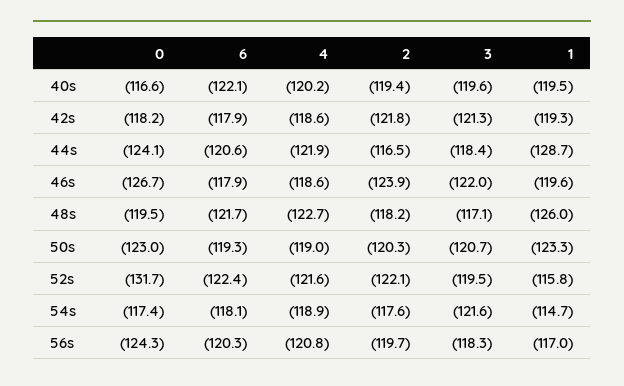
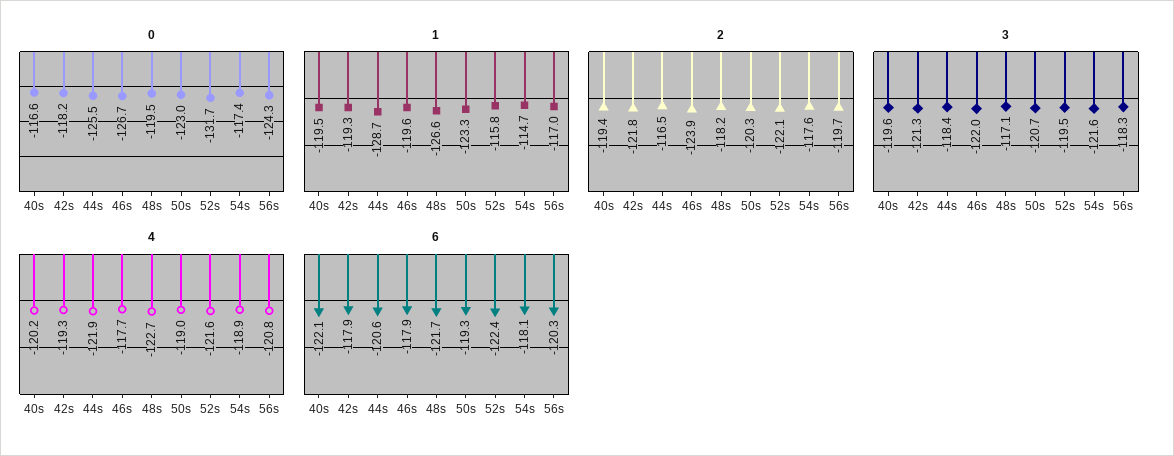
  {
    "0": {
      "40s": -116.6,
      "42s": -118.2,
-     "44s": -124.1,
+     "44s": -125.5,
      "46s": -126.7,
      "48s": -119.5,
      "50s": -123,
      "52s": -131.7,
      "54s": -117.4,
      "56s": -124.3
    },
    "6": {
      "40s": -122.1,
      "42s": -117.9,
      "44s": -120.6,
      "46s": -117.9,
      "48s": -121.7,
      "50s": -119.3,
      "52s": -122.4,
      "54s": -118.1,
      "56s": -120.3
    },
    "4": {
      "40s": -120.2,
-     "42s": -118.6,
+     "42s": -119.3,
      "44s": -121.9,
-     "46s": -118.6,
+     "46s": -117.7,
      "48s": -122.7,
      "50s": -119,
      "52s": -121.6,
      "54s": -118.9,
      "56s": -120.8
    },
    "2": {
      "40s": -119.4,
      "42s": -121.8,
      "44s": -116.5,
      "46s": -123.9,
      "48s": -118.2,
      "50s": -120.3,
      "52s": -122.1,
      "54s": -117.6,
      "56s": -119.7
    },
    "3": {
      "40s": -119.6,
      "42s": -121.3,
      "44s": -118.4,
      "46s": -122,
      "48s": -117.1,
      "50s": -120.7,
      "52s": -119.5,
      "54s": -121.6,
      "56s": -118.3
    },
    "1": {
      "40s": -119.5,
      "42s": -119.3,
      "44s": -128.7,
      "46s": -119.6,
-     "48s": -126,
+     "48s": -126.6,
      "50s": -123.3,
      "52s": -115.8,
      "54s": -114.7,
      "56s": -117
    }
  }

